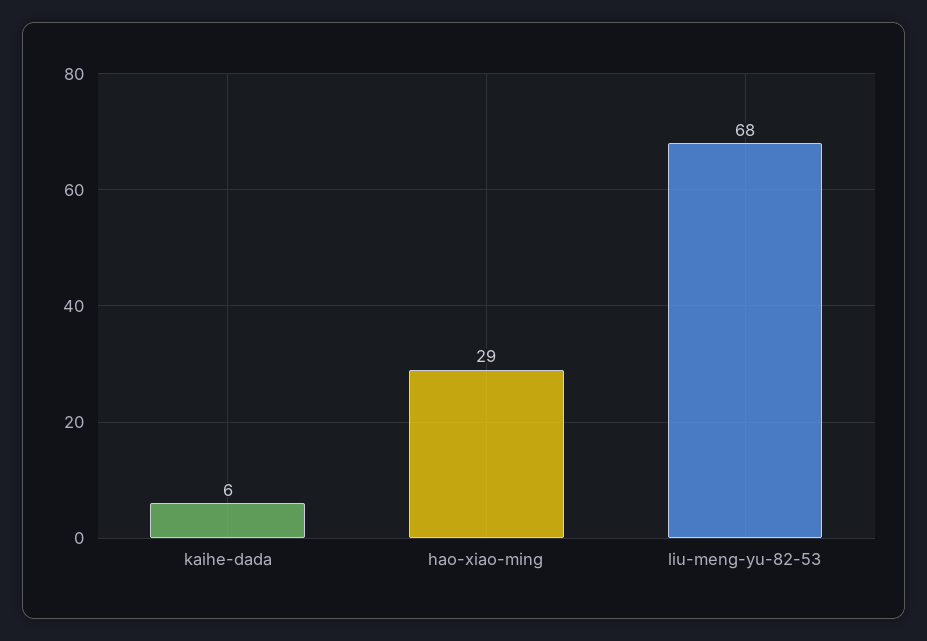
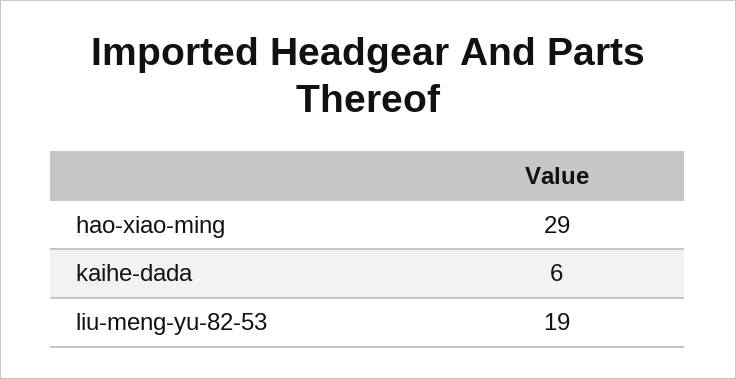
  {
    "kaihe-dada": 6,
    "hao-xiao-ming": 29,
-   "liu-meng-yu-82-53": 68
+   "liu-meng-yu-82-53": 19
  }

